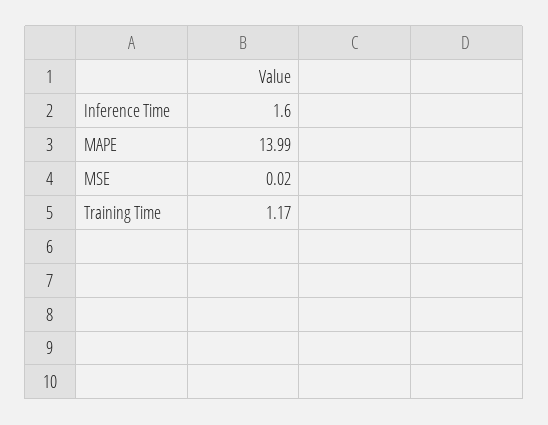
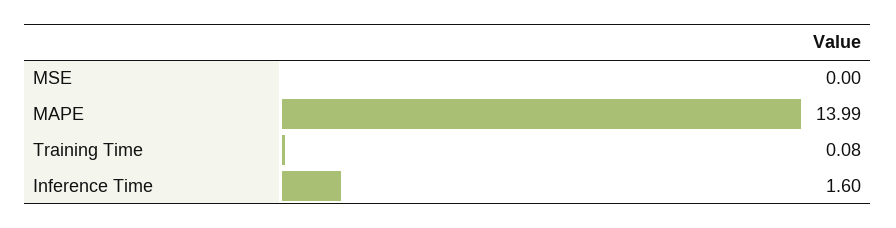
  {
    "Inference Time": 1.6,
    "MAPE": 13.99,
-   "MSE": 0.02,
+   "MSE": 0,
-   "Training Time": 1.17
+   "Training Time": 0.08
  }

